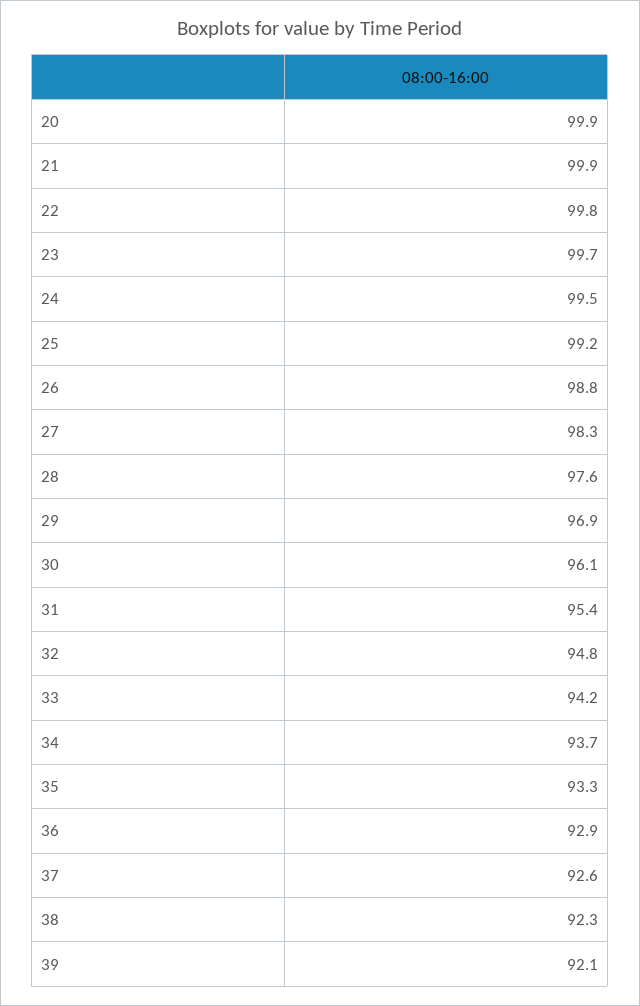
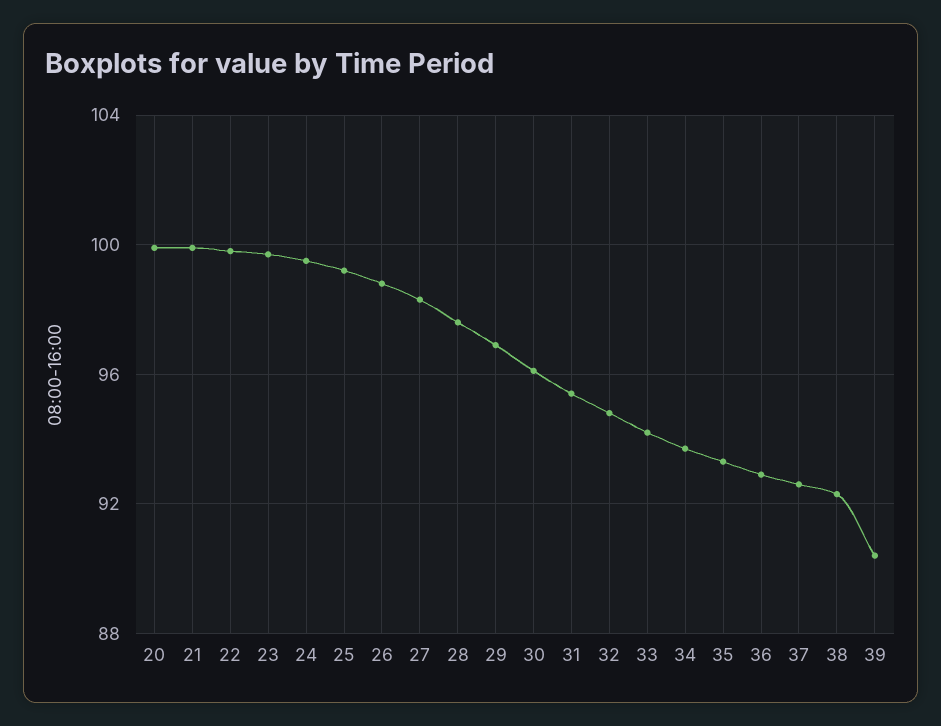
  {
    "20": 99.9,
    "21": 99.9,
    "22": 99.8,
    "23": 99.7,
    "24": 99.5,
    "25": 99.2,
    "26": 98.8,
    "27": 98.3,
    "28": 97.6,
    "29": 96.9,
    "30": 96.1,
    "31": 95.4,
    "32": 94.8,
    "33": 94.2,
    "34": 93.7,
    "35": 93.3,
    "36": 92.9,
    "37": 92.6,
    "38": 92.3,
-   "39": 92.1
+   "39": 90.5
  }

